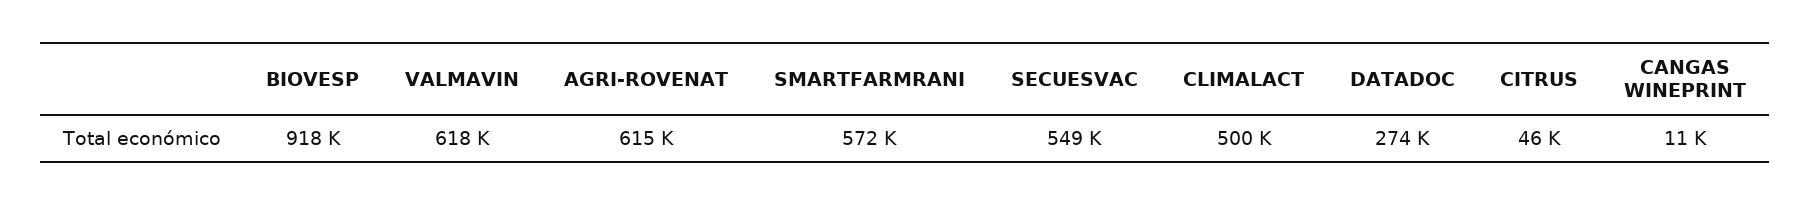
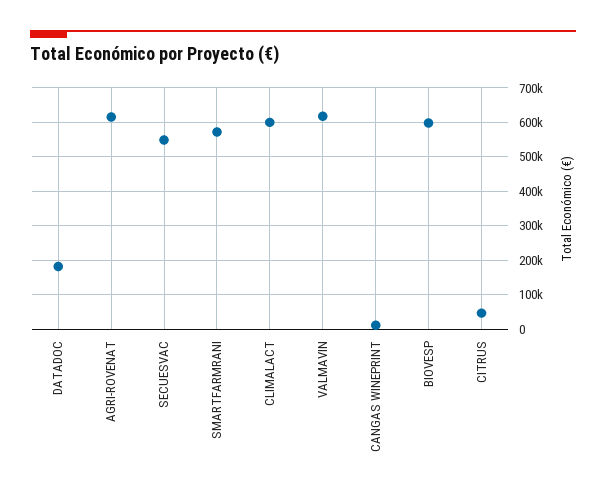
  {
-   "BIOVESP": 918000,
+   "BIOVESP": 600000,
    "VALMAVIN": 618000,
    "AGRI-ROVENAT": 615000,
    "SMARTFARMRANI": 572000,
    "SECUESVAC": 549000,
-   "CLIMALACT": 500000,
+   "CLIMALACT": 600000,
-   "DATADOC": 274000,
+   "DATADOC": 180000,
    "CITRUS": 46000,
    "CANGAS WINEPRINT": 11000
  }

